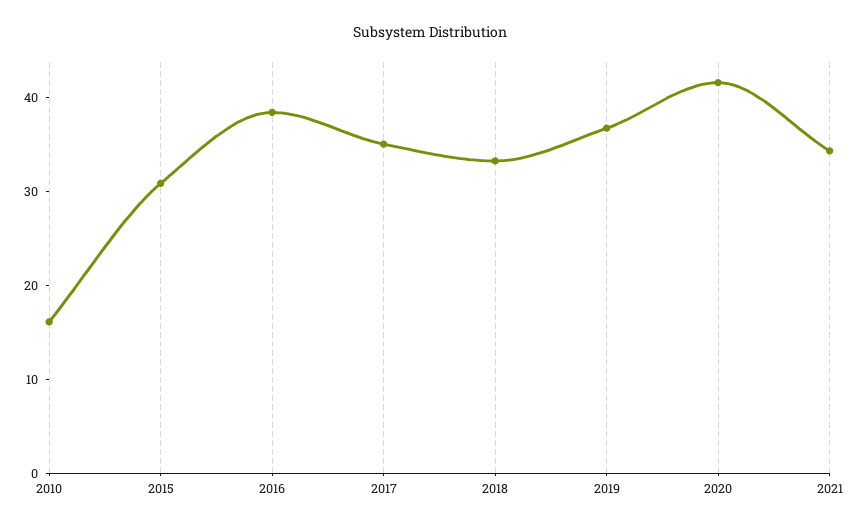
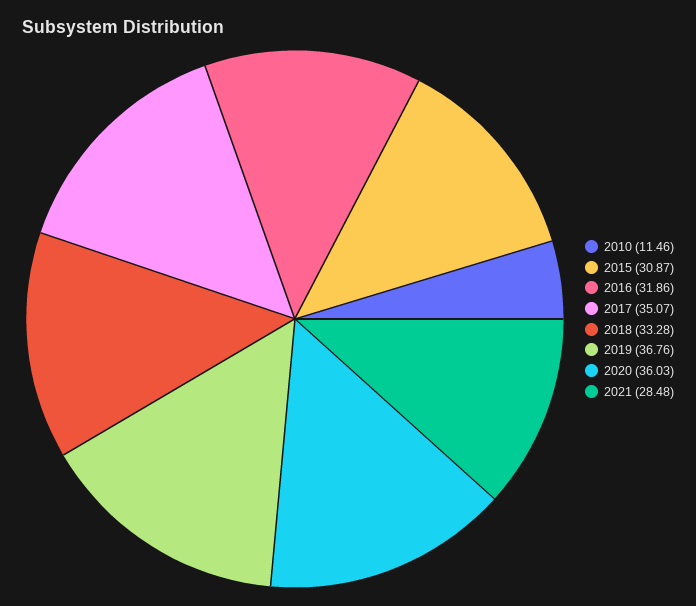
  {
-   "2010": 16,
+   "2010": 11.46,
    "2015": 30.87,
-   "2016": 38,
+   "2016": 31.86,
    "2017": 35.07,
    "2018": 33.28,
    "2019": 36.76,
-   "2020": 42,
+   "2020": 36.03,
-   "2021": 34
+   "2021": 28.48
  }

